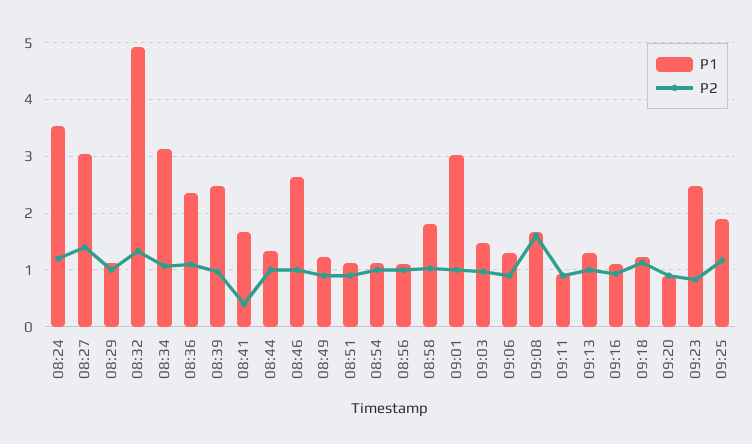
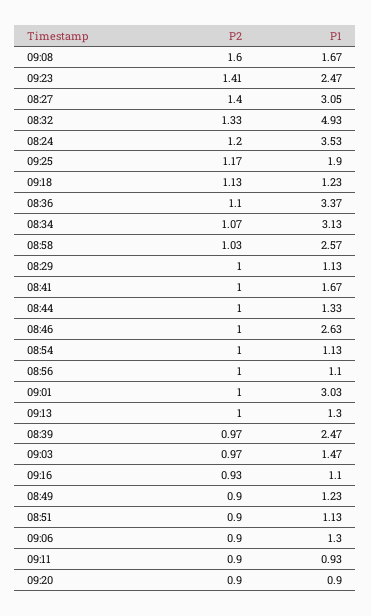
  {
    "P1": {
      "08:24": 3.53,
      "08:27": 3.05,
      "08:29": 1.13,
      "08:32": 4.93,
      "08:34": 3.13,
-     "08:36": 2.4,
+     "08:36": 3.37,
      "08:39": 2.47,
      "08:41": 1.67,
      "08:44": 1.33,
      "08:46": 2.63,
      "08:49": 1.23,
      "08:51": 1.13,
      "08:54": 1.13,
      "08:56": 1.1,
-     "08:58": 1.8,
+     "08:58": 2.57,
      "09:01": 3.03,
      "09:03": 1.47,
      "09:06": 1.3,
      "09:08": 1.67,
      "09:11": 0.93,
      "09:13": 1.3,
      "09:16": 1.1,
      "09:18": 1.23,
      "09:20": 0.9,
      "09:23": 2.47,
      "09:25": 1.9
    },
    "P2": {
      "08:24": 1.2,
      "08:27": 1.4,
      "08:29": 1,
      "08:32": 1.33,
      "08:34": 1.07,
      "08:36": 1.1,
      "08:39": 0.97,
-     "08:41": 0.4,
+     "08:41": 1,
      "08:44": 1,
      "08:46": 1,
      "08:49": 0.9,
      "08:51": 0.9,
      "08:54": 1,
      "08:56": 1,
      "08:58": 1.03,
      "09:01": 1,
      "09:03": 0.97,
      "09:06": 0.9,
      "09:08": 1.6,
      "09:11": 0.9,
      "09:13": 1,
      "09:16": 0.93,
      "09:18": 1.13,
      "09:20": 0.9,
-     "09:23": 0.8,
+     "09:23": 1.41,
      "09:25": 1.17
    }
  }

